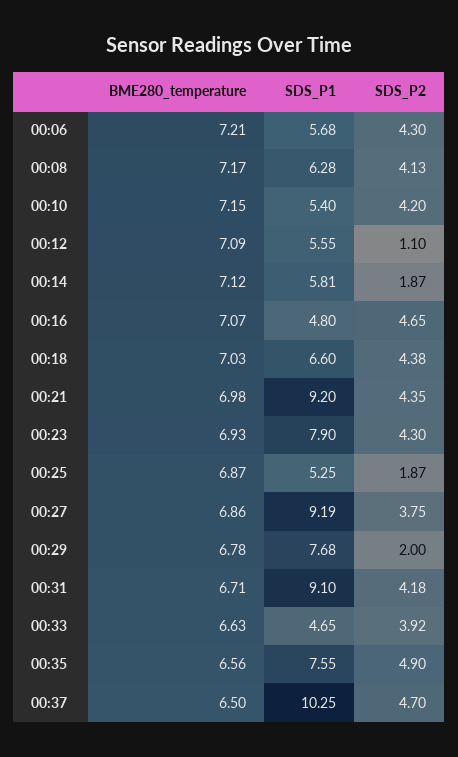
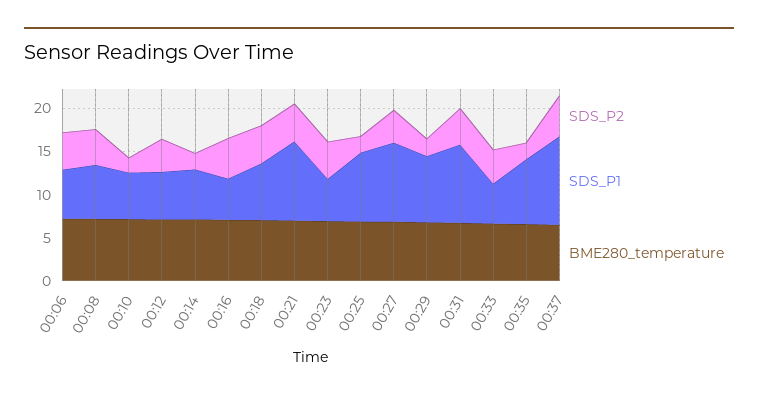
  {
    "BME280_temperature": {
      "00:06": 7.21,
      "00:08": 7.17,
      "00:10": 7.15,
      "00:12": 7.09,
      "00:14": 7.12,
      "00:16": 7.07,
      "00:18": 7.03,
      "00:21": 6.98,
      "00:23": 6.93,
      "00:25": 6.87,
      "00:27": 6.86,
      "00:29": 6.78,
      "00:31": 6.71,
      "00:33": 6.63,
      "00:35": 6.56,
      "00:37": 6.5
    },
    "SDS_P1": {
      "00:06": 5.68,
      "00:08": 6.28,
      "00:10": 5.4,
      "00:12": 5.55,
      "00:14": 5.81,
      "00:16": 4.8,
      "00:18": 6.6,
      "00:21": 9.2,
-     "00:23": 7.9,
+     "00:23": 5,
-     "00:25": 5.25,
+     "00:25": 8,
      "00:27": 9.19,
      "00:29": 7.68,
      "00:31": 9.1,
      "00:33": 4.65,
      "00:35": 7.55,
      "00:37": 10.25
    },
    "SDS_P2": {
      "00:06": 4.3,
      "00:08": 4.13,
-     "00:10": 4.2,
+     "00:10": 2,
-     "00:12": 1.1,
+     "00:12": 4,
      "00:14": 1.87,
      "00:16": 4.65,
      "00:18": 4.38,
      "00:21": 4.35,
      "00:23": 4.3,
      "00:25": 1.87,
      "00:27": 3.75,
      "00:29": 2,
      "00:31": 4.18,
      "00:33": 3.92,
-     "00:35": 4.9,
+     "00:35": 2,
      "00:37": 4.7
    }
  }

